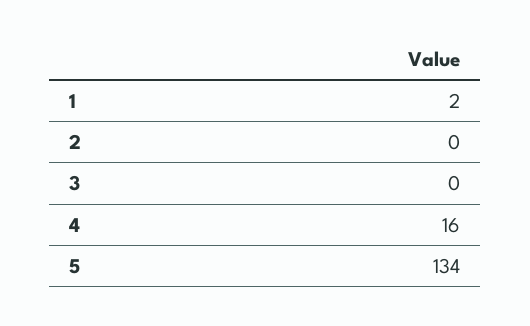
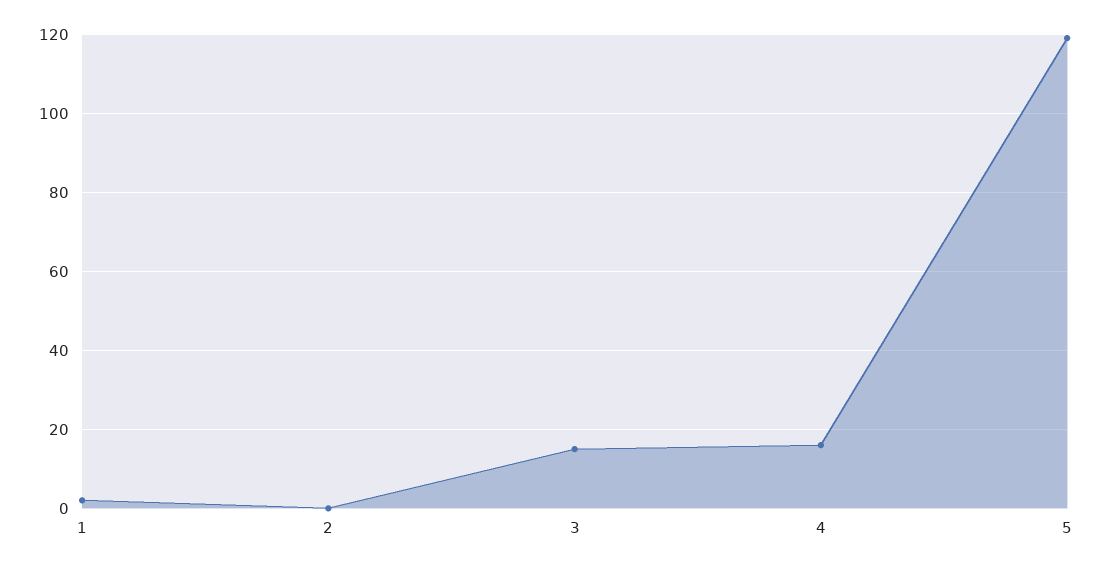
  {
    "1": 2,
    "2": 0,
-   "3": 0,
+   "3": 15,
    "4": 16,
-   "5": 134
+   "5": 120
  }

